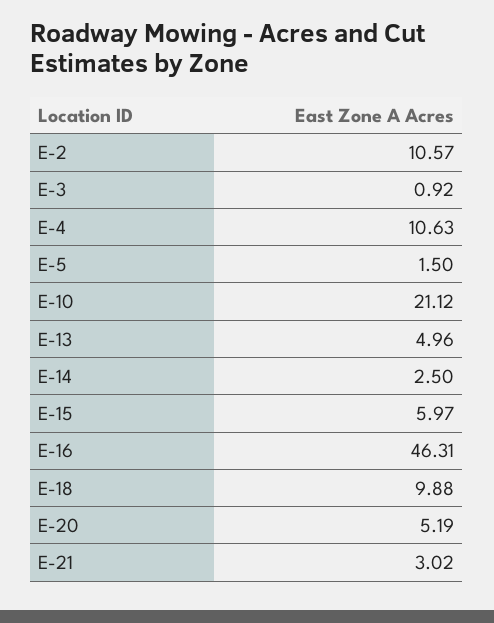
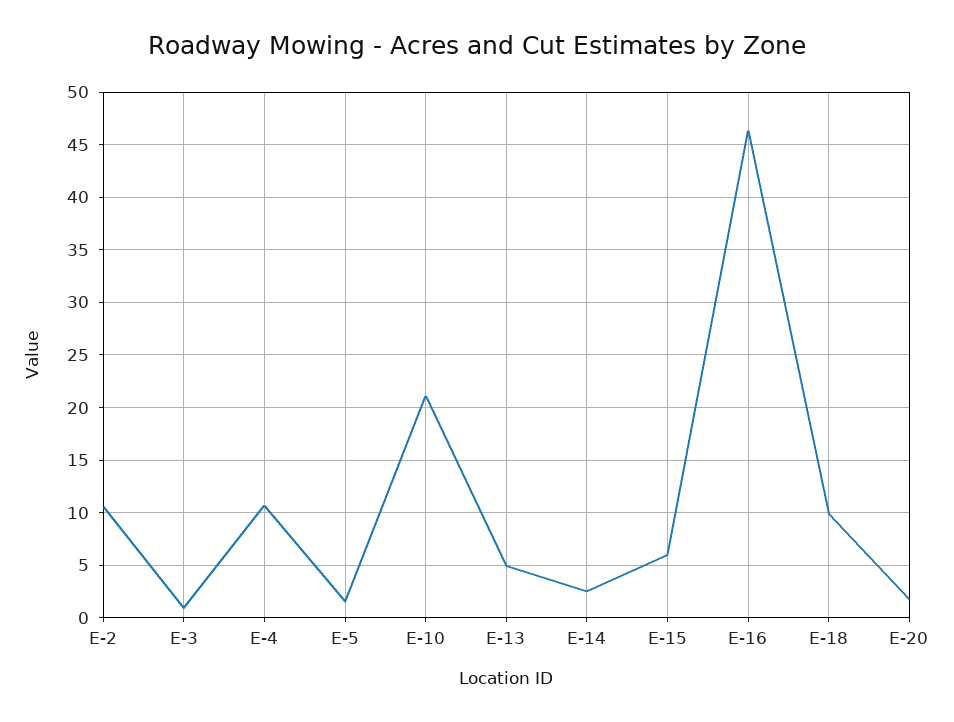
  {
    "E-2": 10.57,
    "E-3": 0.92,
    "E-4": 10.63,
    "E-5": 1.5,
    "E-10": 21.12,
    "E-13": 4.96,
    "E-14": 2.5,
    "E-15": 5.97,
    "E-16": 46.31,
    "E-18": 9.88,
-   "E-20": 5.19,
+   "E-20": 2
-   "E-21": 3.02
  }

